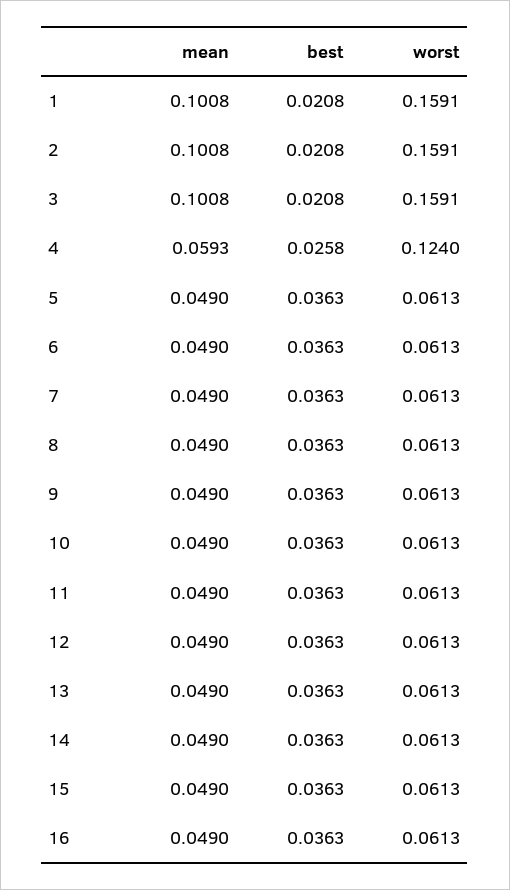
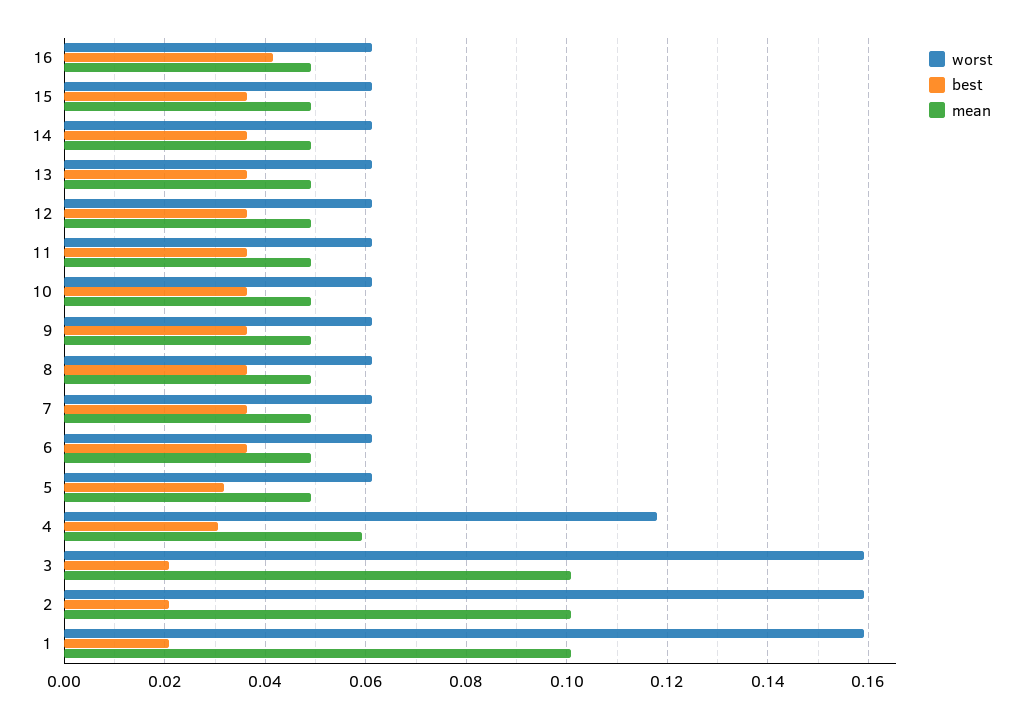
  {
    "mean": {
      "1": 0.1008,
      "2": 0.1008,
      "3": 0.1008,
      "4": 0.0593,
      "5": 0.049,
      "6": 0.049,
      "7": 0.049,
      "8": 0.049,
      "9": 0.049,
      "10": 0.049,
      "11": 0.049,
      "12": 0.049,
      "13": 0.049,
      "14": 0.049,
      "15": 0.049,
      "16": 0.049
    },
    "best": {
      "1": 0.0208,
      "2": 0.0208,
      "3": 0.0208,
-     "4": 0.0258,
+     "4": 0.03,
-     "5": 0.0363,
+     "5": 0.032,
      "6": 0.0363,
      "7": 0.0363,
      "8": 0.0363,
      "9": 0.0363,
      "10": 0.0363,
      "11": 0.0363,
      "12": 0.0363,
      "13": 0.0363,
      "14": 0.0363,
      "15": 0.0363,
-     "16": 0.0363
+     "16": 0.042
    },
    "worst": {
      "1": 0.1591,
      "2": 0.1591,
      "3": 0.1591,
-     "4": 0.124,
+     "4": 0.118,
      "5": 0.0613,
      "6": 0.0613,
      "7": 0.0613,
      "8": 0.0613,
      "9": 0.0613,
      "10": 0.0613,
      "11": 0.0613,
      "12": 0.0613,
      "13": 0.0613,
      "14": 0.0613,
      "15": 0.0613,
      "16": 0.0613
    }
  }

